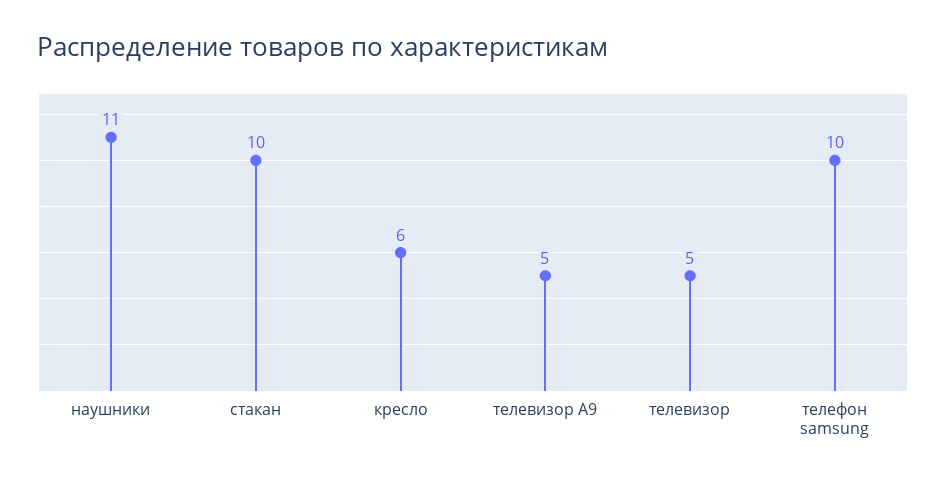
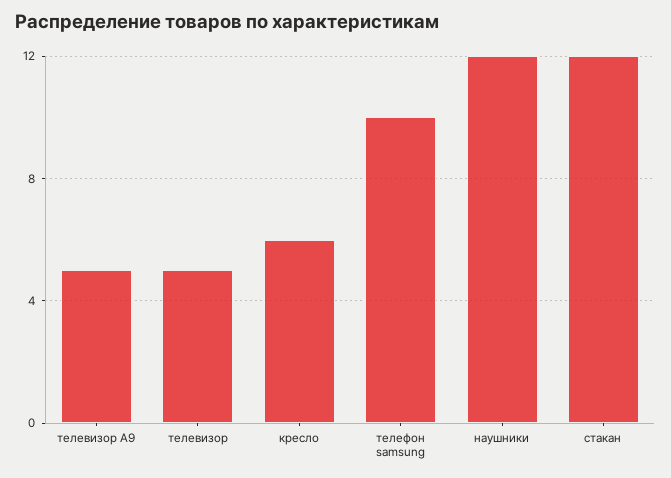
  {
-   "наушники": 11,
+   "наушники": 12,
-   "стакан": 10,
+   "стакан": 12,
    "кресло": 6,
    "телевизор A9": 5,
    "телевизор": 5,
    "телефон samsung": 10
  }

